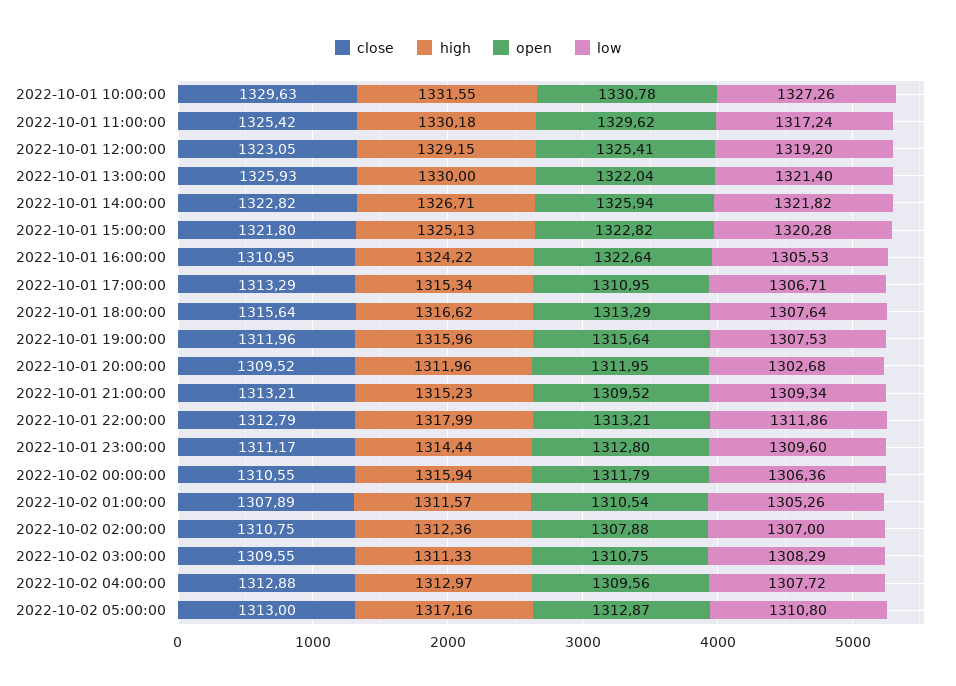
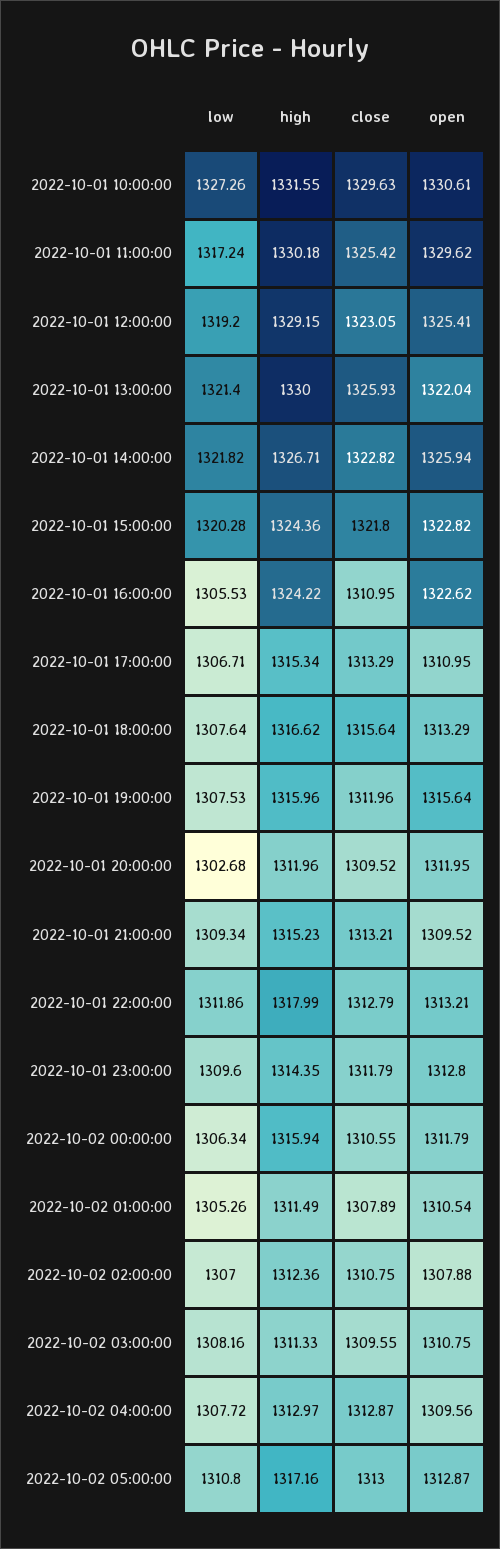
  {
    "close": {
      "2022-10-01 10:00:00": 1329.63,
      "2022-10-01 11:00:00": 1325.42,
      "2022-10-01 12:00:00": 1323.05,
      "2022-10-01 13:00:00": 1325.93,
      "2022-10-01 14:00:00": 1322.82,
      "2022-10-01 15:00:00": 1321.8,
      "2022-10-01 16:00:00": 1310.95,
      "2022-10-01 17:00:00": 1313.29,
      "2022-10-01 18:00:00": 1315.64,
      "2022-10-01 19:00:00": 1311.96,
      "2022-10-01 20:00:00": 1309.52,
      "2022-10-01 21:00:00": 1313.21,
      "2022-10-01 22:00:00": 1312.79,
-     "2022-10-01 23:00:00": 1311.17,
+     "2022-10-01 23:00:00": 1311.79,
      "2022-10-02 00:00:00": 1310.55,
      "2022-10-02 01:00:00": 1307.89,
      "2022-10-02 02:00:00": 1310.75,
      "2022-10-02 03:00:00": 1309.55,
-     "2022-10-02 04:00:00": 1312.88,
+     "2022-10-02 04:00:00": 1312.87,
      "2022-10-02 05:00:00": 1313
    },
    "high": {
      "2022-10-01 10:00:00": 1331.55,
      "2022-10-01 11:00:00": 1330.18,
      "2022-10-01 12:00:00": 1329.15,
      "2022-10-01 13:00:00": 1330,
      "2022-10-01 14:00:00": 1326.71,
-     "2022-10-01 15:00:00": 1325.13,
+     "2022-10-01 15:00:00": 1324.36,
      "2022-10-01 16:00:00": 1324.22,
      "2022-10-01 17:00:00": 1315.34,
      "2022-10-01 18:00:00": 1316.62,
      "2022-10-01 19:00:00": 1315.96,
      "2022-10-01 20:00:00": 1311.96,
      "2022-10-01 21:00:00": 1315.23,
      "2022-10-01 22:00:00": 1317.99,
-     "2022-10-01 23:00:00": 1314.44,
+     "2022-10-01 23:00:00": 1314.35,
      "2022-10-02 00:00:00": 1315.94,
-     "2022-10-02 01:00:00": 1311.57,
+     "2022-10-02 01:00:00": 1311.49,
      "2022-10-02 02:00:00": 1312.36,
      "2022-10-02 03:00:00": 1311.33,
      "2022-10-02 04:00:00": 1312.97,
      "2022-10-02 05:00:00": 1317.16
    },
    "open": {
-     "2022-10-01 10:00:00": 1330.78,
+     "2022-10-01 10:00:00": 1330.61,
      "2022-10-01 11:00:00": 1329.62,
      "2022-10-01 12:00:00": 1325.41,
      "2022-10-01 13:00:00": 1322.04,
      "2022-10-01 14:00:00": 1325.94,
      "2022-10-01 15:00:00": 1322.82,
-     "2022-10-01 16:00:00": 1322.64,
+     "2022-10-01 16:00:00": 1322.62,
      "2022-10-01 17:00:00": 1310.95,
      "2022-10-01 18:00:00": 1313.29,
      "2022-10-01 19:00:00": 1315.64,
      "2022-10-01 20:00:00": 1311.95,
      "2022-10-01 21:00:00": 1309.52,
      "2022-10-01 22:00:00": 1313.21,
      "2022-10-01 23:00:00": 1312.8,
      "2022-10-02 00:00:00": 1311.79,
      "2022-10-02 01:00:00": 1310.54,
      "2022-10-02 02:00:00": 1307.88,
      "2022-10-02 03:00:00": 1310.75,
      "2022-10-02 04:00:00": 1309.56,
      "2022-10-02 05:00:00": 1312.87
    },
    "low": {
      "2022-10-01 10:00:00": 1327.26,
      "2022-10-01 11:00:00": 1317.24,
      "2022-10-01 12:00:00": 1319.2,
      "2022-10-01 13:00:00": 1321.4,
      "2022-10-01 14:00:00": 1321.82,
      "2022-10-01 15:00:00": 1320.28,
      "2022-10-01 16:00:00": 1305.53,
      "2022-10-01 17:00:00": 1306.71,
      "2022-10-01 18:00:00": 1307.64,
      "2022-10-01 19:00:00": 1307.53,
      "2022-10-01 20:00:00": 1302.68,
      "2022-10-01 21:00:00": 1309.34,
      "2022-10-01 22:00:00": 1311.86,
      "2022-10-01 23:00:00": 1309.6,
-     "2022-10-02 00:00:00": 1306.36,
+     "2022-10-02 00:00:00": 1306.34,
      "2022-10-02 01:00:00": 1305.26,
      "2022-10-02 02:00:00": 1307,
-     "2022-10-02 03:00:00": 1308.29,
+     "2022-10-02 03:00:00": 1308.16,
      "2022-10-02 04:00:00": 1307.72,
      "2022-10-02 05:00:00": 1310.8
    }
  }

